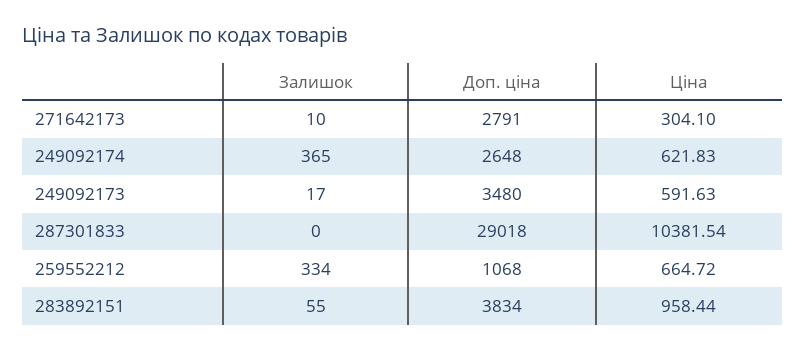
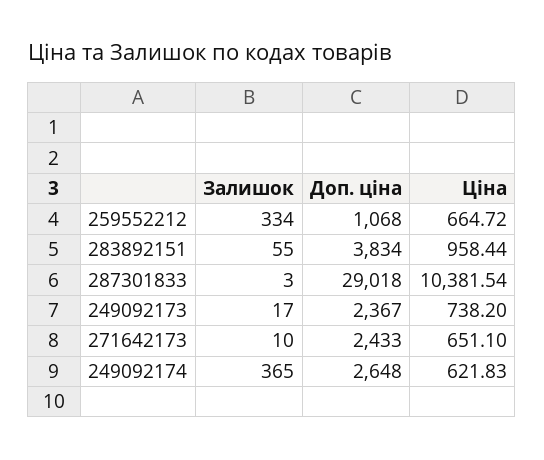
  {
    "Залишок": {
      "271642173": 10,
      "249092174": 365,
      "249092173": 17,
-     "287301833": 0,
+     "287301833": 3,
      "259552212": 334,
      "283892151": 55
    },
    "Доп. ціна": {
-     "271642173": 2791,
+     "271642173": 2433,
      "249092174": 2648,
-     "249092173": 3480,
+     "249092173": 2367,
      "287301833": 29018,
      "259552212": 1068,
      "283892151": 3834
    },
    "Ціна": {
-     "271642173": 304.1,
+     "271642173": 651.1,
      "249092174": 621.83,
-     "249092173": 591.63,
+     "249092173": 738.2,
      "287301833": 10381.54,
      "259552212": 664.72,
      "283892151": 958.44
    }
  }

